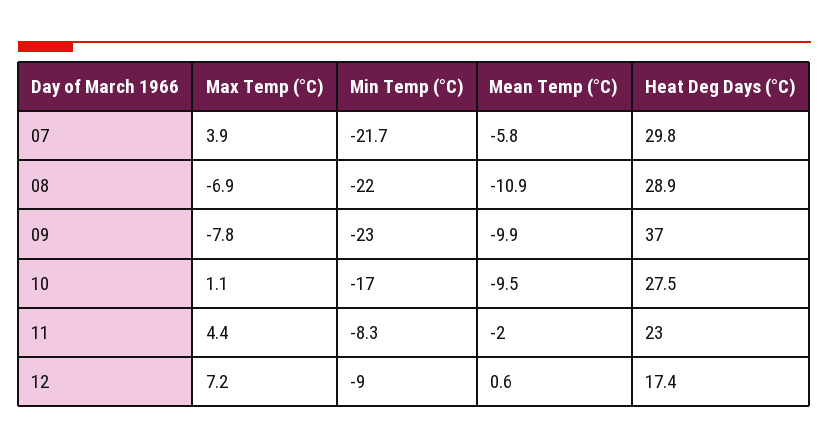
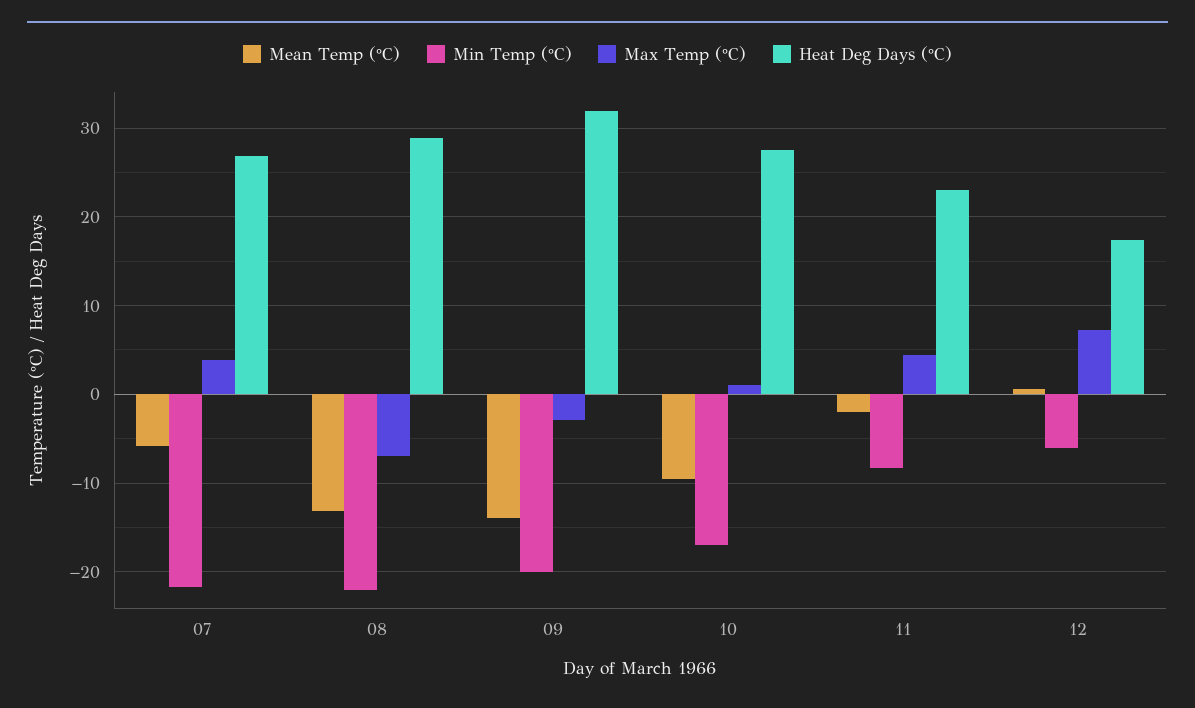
  {
    "Max Temp (°C)": {
      "07": 3.9,
      "08": -6.9,
-     "09": -7.8,
+     "09": -3,
      "10": 1.1,
      "11": 4.4,
      "12": 7.2
    },
    "Min Temp (°C)": {
      "07": -21.7,
      "08": -22,
-     "09": -23,
+     "09": -20,
      "10": -17,
      "11": -8.3,
-     "12": -9
+     "12": -6
    },
    "Mean Temp (°C)": {
      "07": -5.8,
-     "08": -10.9,
+     "08": -13,
-     "09": -9.9,
+     "09": -14,
      "10": -9.5,
      "11": -2,
      "12": 0.6
    },
    "Heat Deg Days (°C)": {
-     "07": 29.8,
+     "07": 27,
      "08": 28.9,
-     "09": 37,
+     "09": 32,
      "10": 27.5,
      "11": 23,
      "12": 17.4
    }
  }

